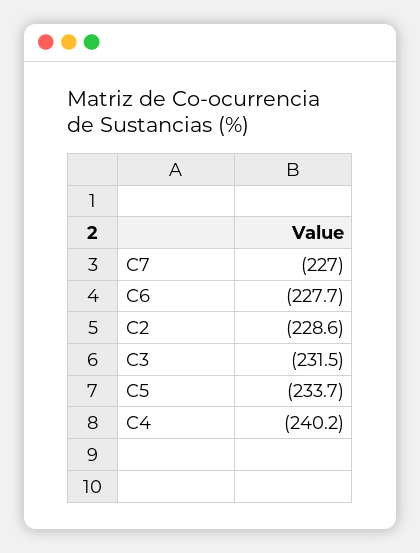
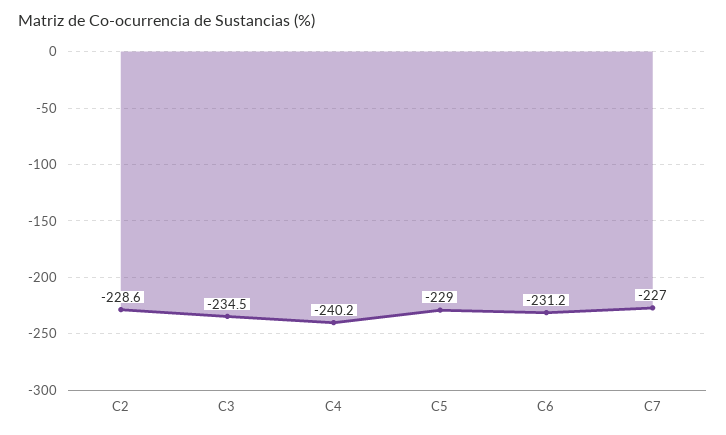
  {
    "C7": -227,
-   "C6": -227.7,
+   "C6": -231.2,
    "C2": -228.6,
-   "C3": -231.5,
+   "C3": -234.5,
-   "C5": -233.7,
+   "C5": -229,
    "C4": -240.2
  }

